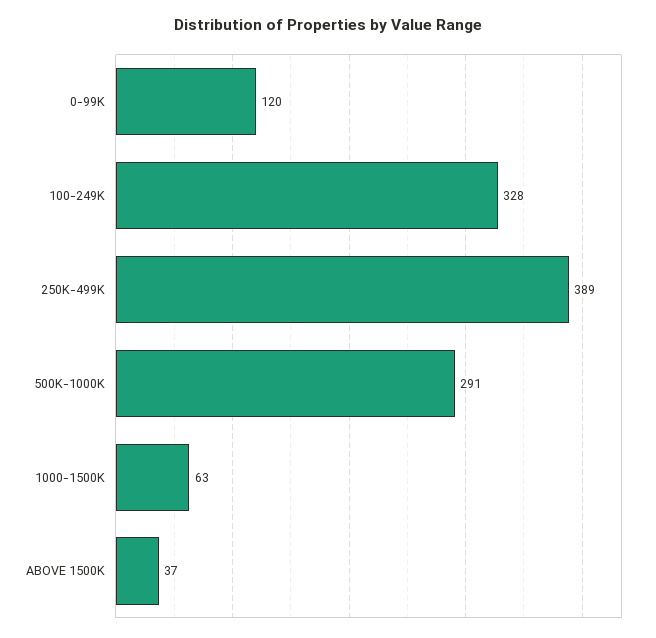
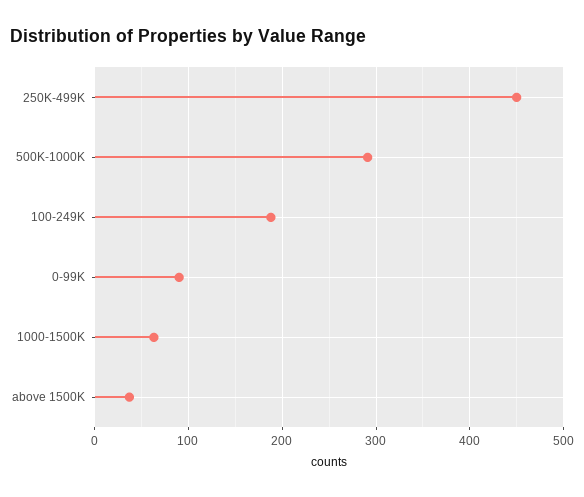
  {
-   "0-99K": 120,
+   "0-99K": 90,
-   "100-249K": 328,
+   "100-249K": 190,
-   "250K-499K": 389,
+   "250K-499K": 450,
    "500K-1000K": 291,
    "1000-1500K": 63,
    "ABOVE 1500K": 37
  }

